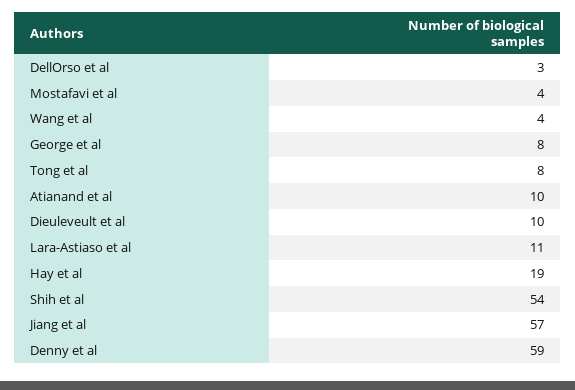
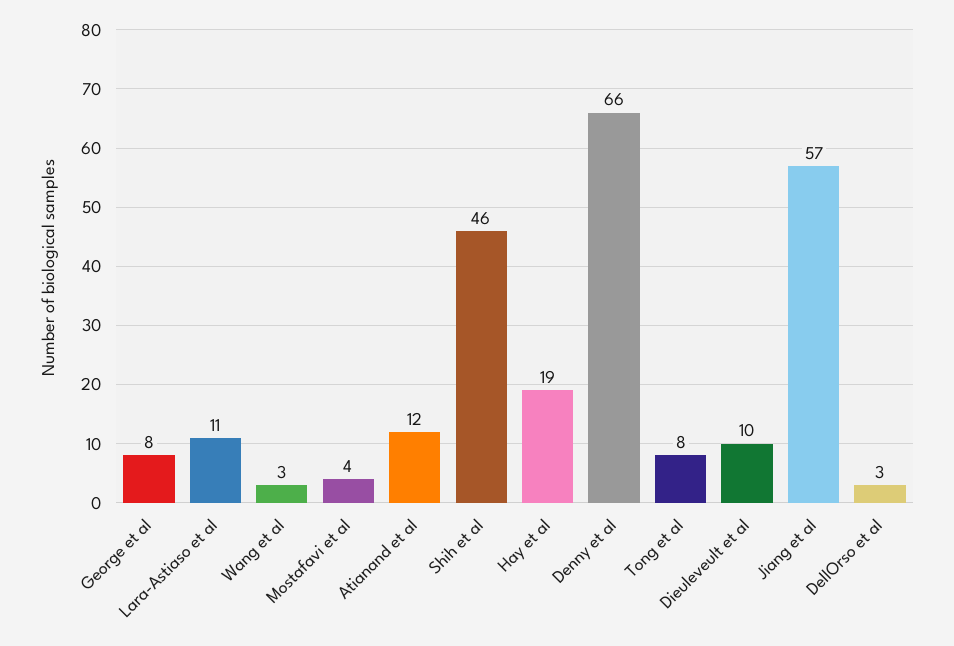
  {
    "DellOrso et al": 3,
    "Mostafavi et al": 4,
-   "Wang et al": 4,
+   "Wang et al": 3,
    "George et al": 8,
    "Tong et al": 8,
-   "Atianand et al": 10,
+   "Atianand et al": 12,
    "Dieuleveult et al": 10,
    "Lara-Astiaso et al": 11,
    "Hay et al": 19,
-   "Shih et al": 54,
+   "Shih et al": 46,
    "Jiang et al": 57,
-   "Denny et al": 59
+   "Denny et al": 66
  }

